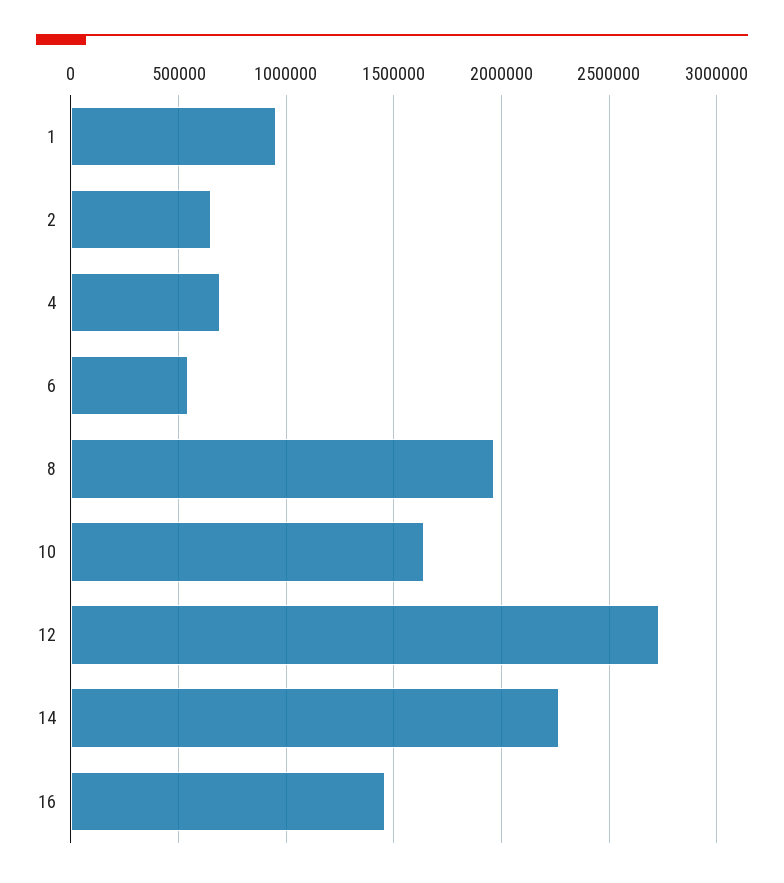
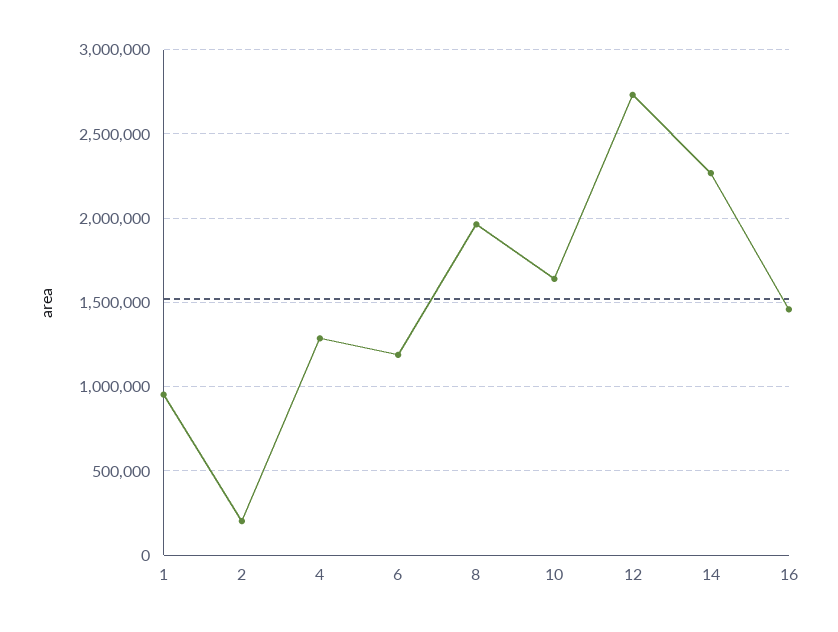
  {
    "1": 950000,
-   "2": 650000,
+   "2": 200000,
-   "4": 700000,
+   "4": 1300000,
-   "6": 550000,
+   "6": 1200000,
    "8": 1950000,
    "10": 1650000,
    "12": 2750000,
    "14": 2250000,
    "16": 1450000
  }

